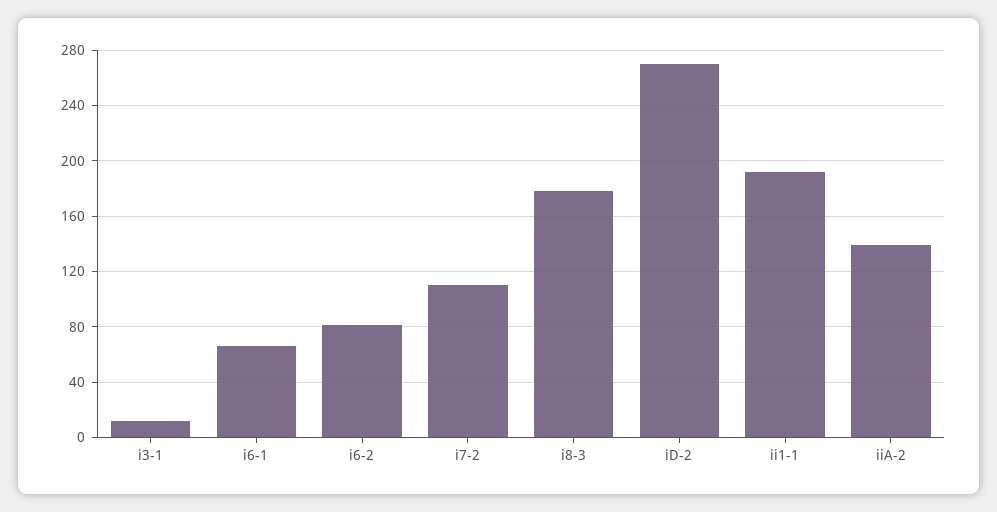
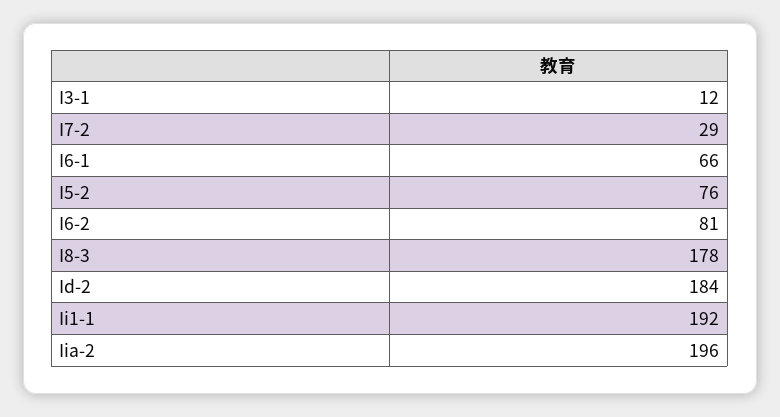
  {
    "i3-1": 12,
    "i6-1": 66,
    "i6-2": 81,
-   "i7-2": 110,
+   "i7-2": 29,
    "i8-3": 178,
-   "iD-2": 270,
+   "iD-2": 184,
    "ii1-1": 192,
-   "iiA-2": 140
+   "iiA-2": 196,
+   "I5-2": 76
  }

